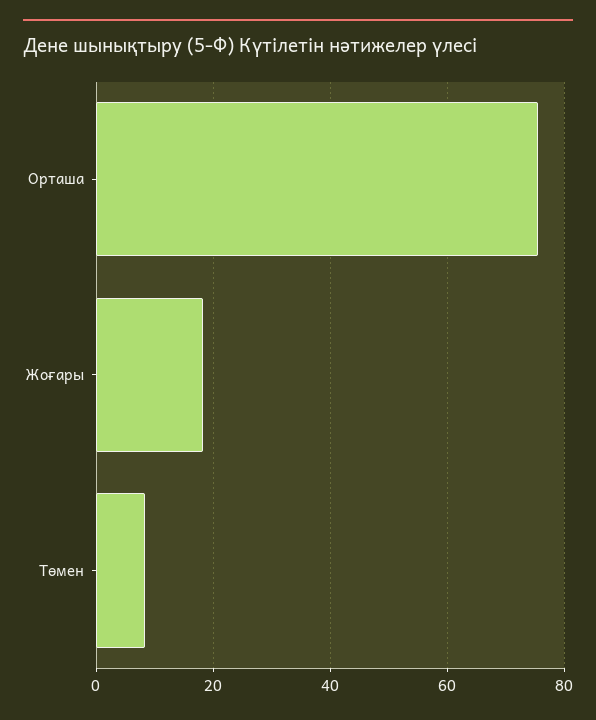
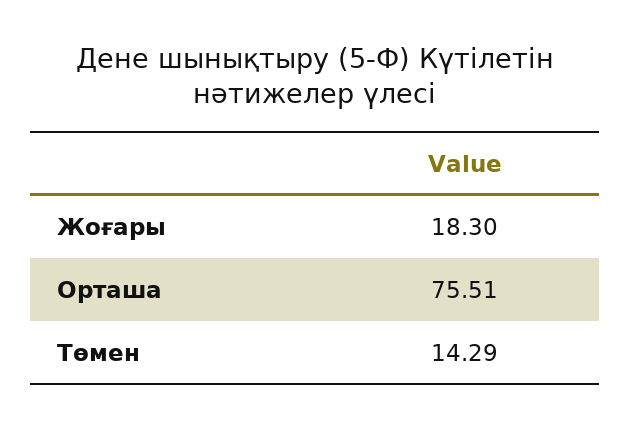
  {
    "Орташа": 75.51,
    "Жоғары": 18.3,
-   "Төмен": 8
+   "Төмен": 14.29
  }

